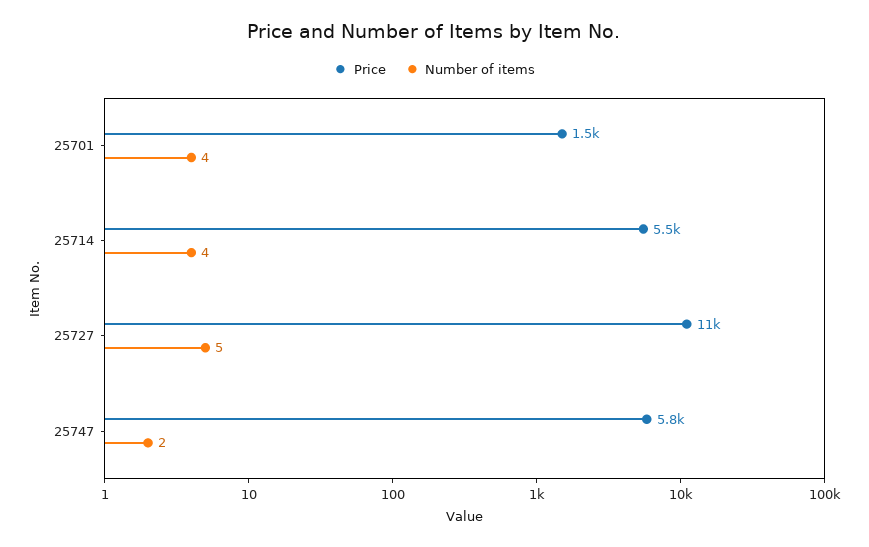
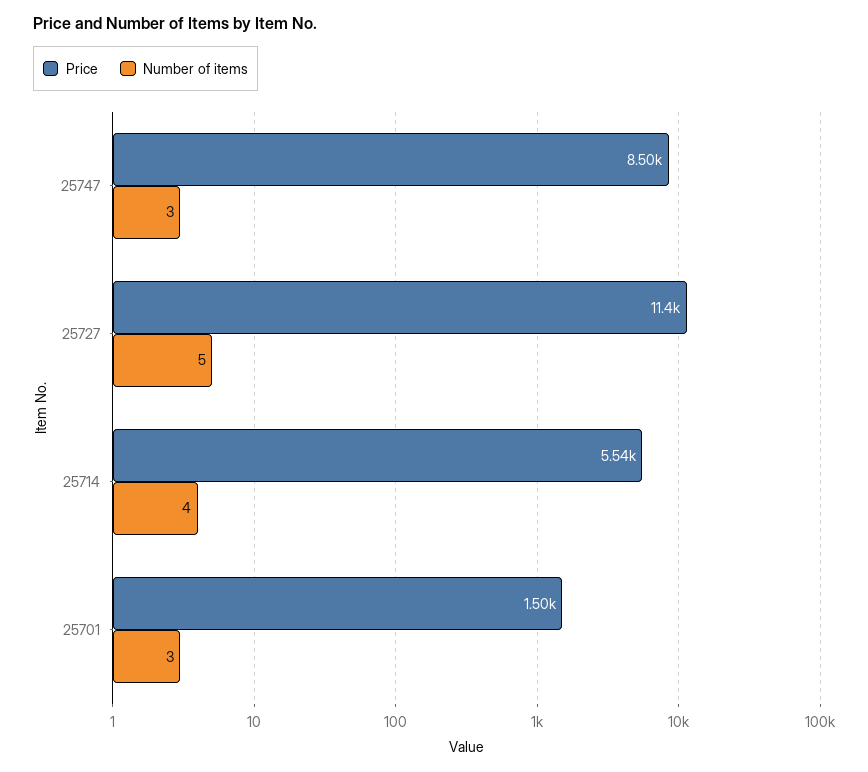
  {
    "Price": {
      "25701": 1500,
      "25714": 5540,
      "25727": 11400,
-     "25747": 5800
+     "25747": 8500
    },
    "Number of items": {
-     "25701": 4,
+     "25701": 3,
      "25714": 4,
      "25727": 5,
-     "25747": 2
+     "25747": 3
    }
  }

